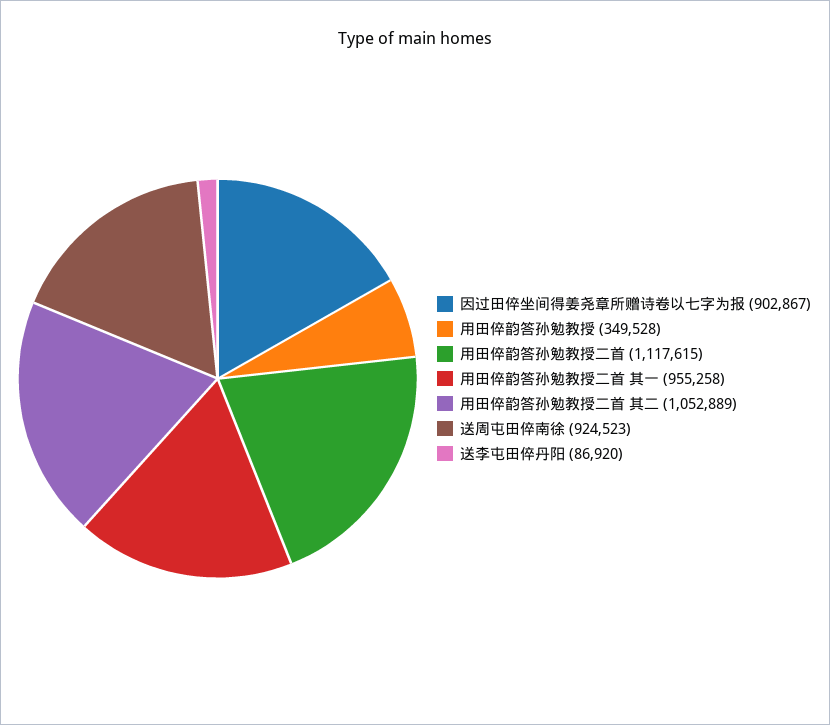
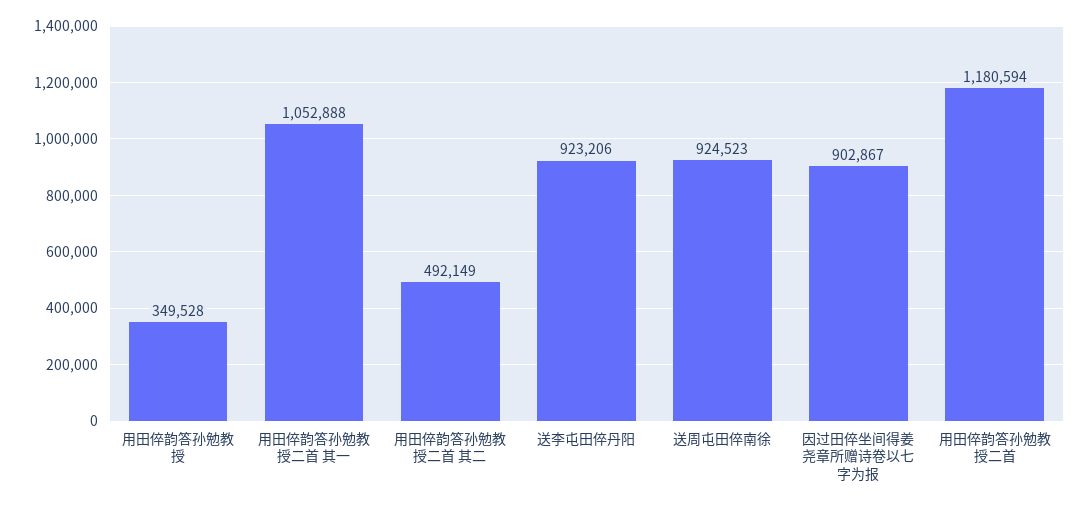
  {
    "因过田倅坐间得姜尧章所赠诗卷以七字为报": 902867,
    "用田倅韵答孙勉教授": 349528,
-   "用田倅韵答孙勉教授二首": 1117615,
+   "用田倅韵答孙勉教授二首": 1180594,
-   "用田倅韵答孙勉教授二首 其一": 955258,
+   "用田倅韵答孙勉教授二首 其一": 1052888,
-   "用田倅韵答孙勉教授二首 其二": 1052889,
+   "用田倅韵答孙勉教授二首 其二": 492149,
    "送周屯田倅南徐": 924523,
-   "送李屯田倅丹阳": 86920
+   "送李屯田倅丹阳": 923206
  }

